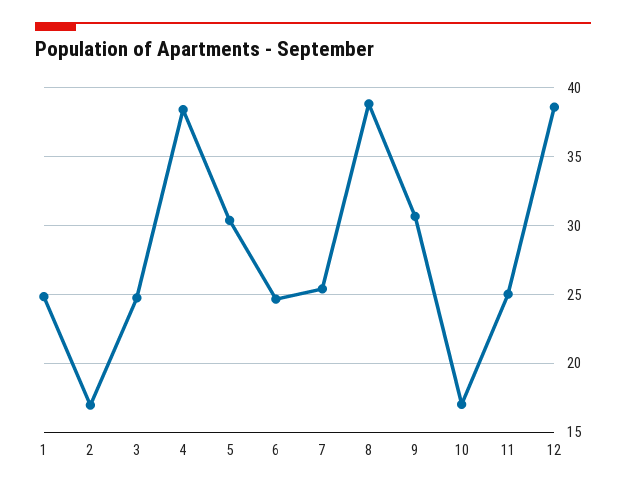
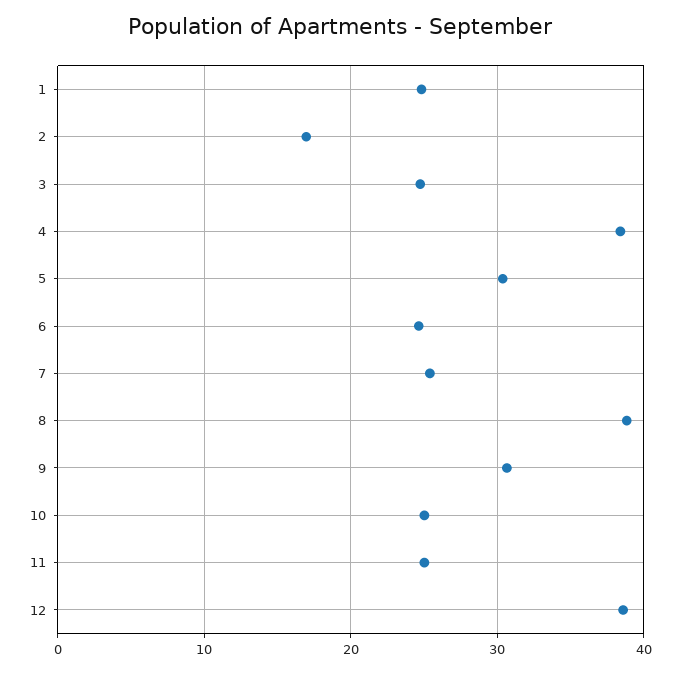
  {
    "1": 25,
    "2": 17,
    "3": 25,
    "4": 38.5,
    "5": 30.5,
    "6": 24.5,
    "7": 25.5,
    "8": 39,
    "9": 30.5,
-   "10": 17,
+   "10": 25,
    "11": 25,
    "12": 38.5
  }

